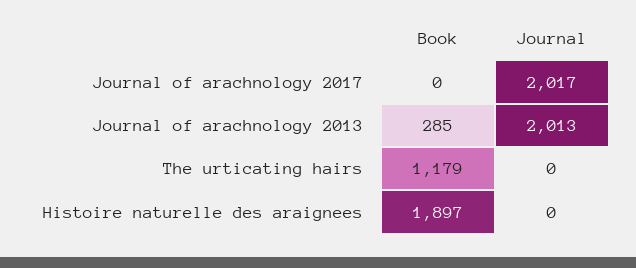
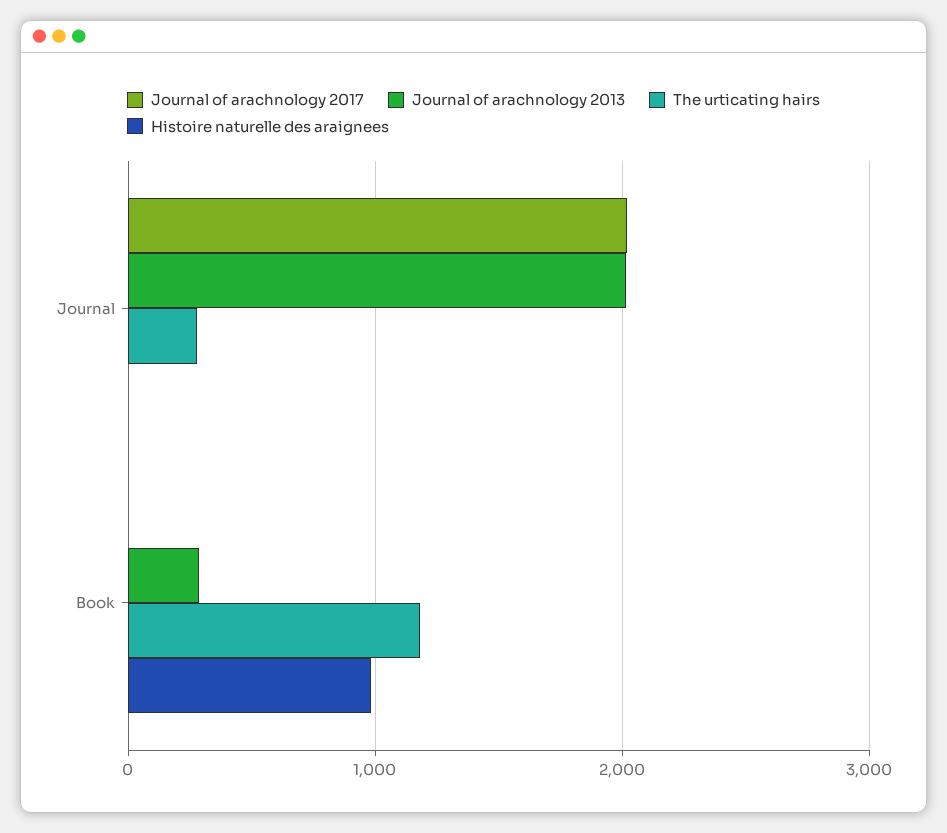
  {
    "Journal of arachnology 2017": {
      "Book": 0,
      "Journal": 2017
    },
    "Journal of arachnology 2013": {
      "Book": 285,
      "Journal": 2013
    },
    "The urticating hairs": {
      "Book": 1179,
-     "Journal": 0
+     "Journal": 300
    },
    "Histoire naturelle des araignees": {
-     "Book": 1897,
+     "Book": 1000,
      "Journal": 0
    }
  }

